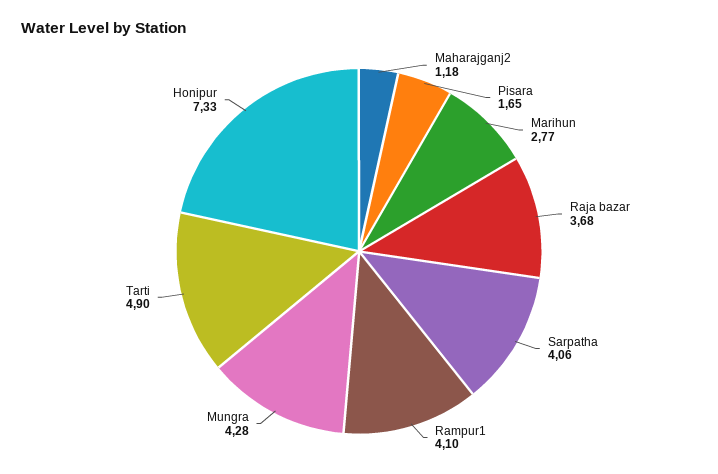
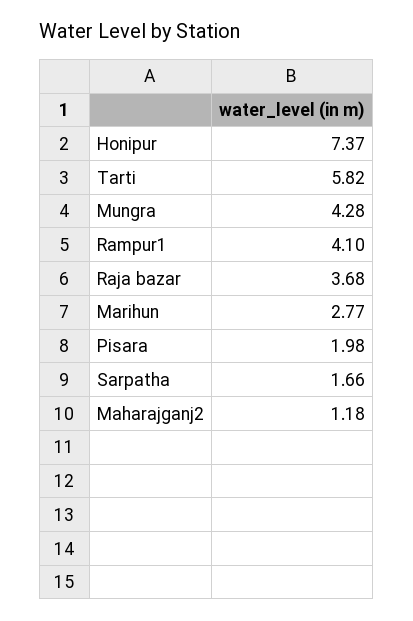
  {
    "Maharajganj2": 1.18,
-   "Pisara": 1.65,
+   "Pisara": 1.98,
    "Marihun": 2.77,
    "Raja bazar": 3.68,
-   "Sarpatha": 4.06,
+   "Sarpatha": 1.66,
    "Rampur1": 4.1,
    "Mungra": 4.28,
-   "Tarti": 4.9,
+   "Tarti": 5.82,
-   "Honipur": 7.33
+   "Honipur": 7.37
  }

